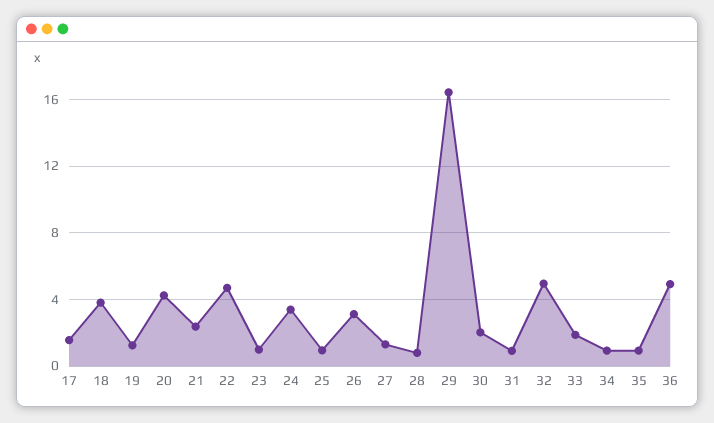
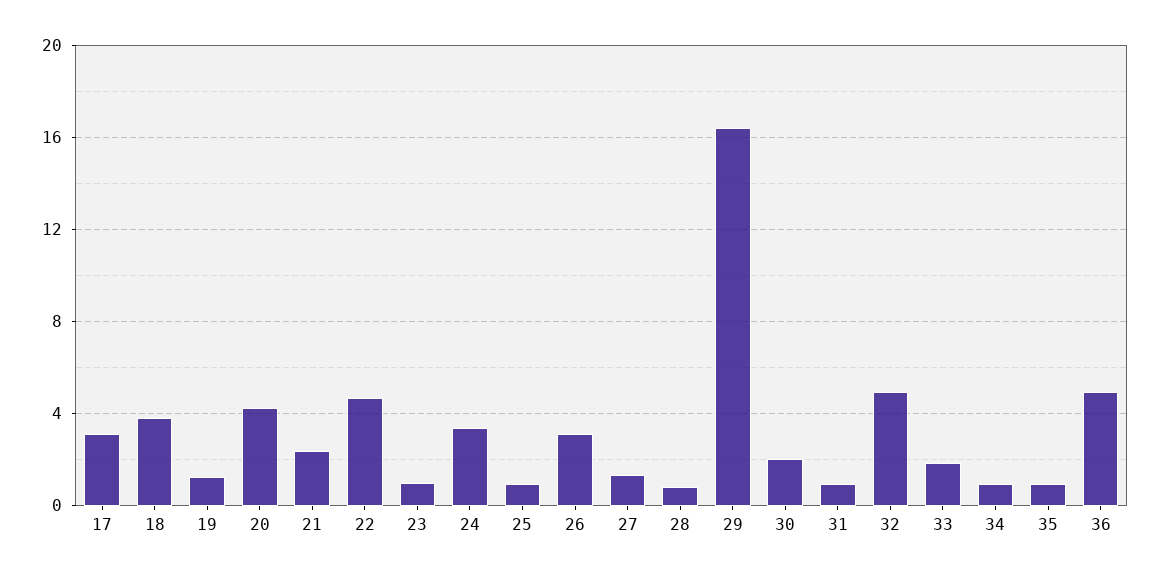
  {
-   "17": 1.5,
+   "17": 3,
    "18": 4,
    "19": 1.5,
    "20": 4,
    "21": 2.5,
    "22": 4.5,
    "23": 1,
    "24": 3.5,
    "25": 1,
    "26": 3,
    "27": 1.5,
    "28": 1,
    "29": 16.5,
    "30": 2,
    "31": 1,
    "32": 5,
    "33": 2,
    "34": 1,
    "35": 1,
    "36": 5
  }

